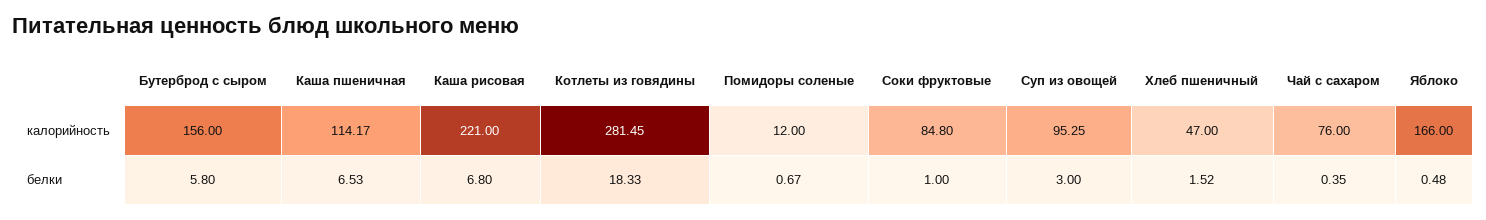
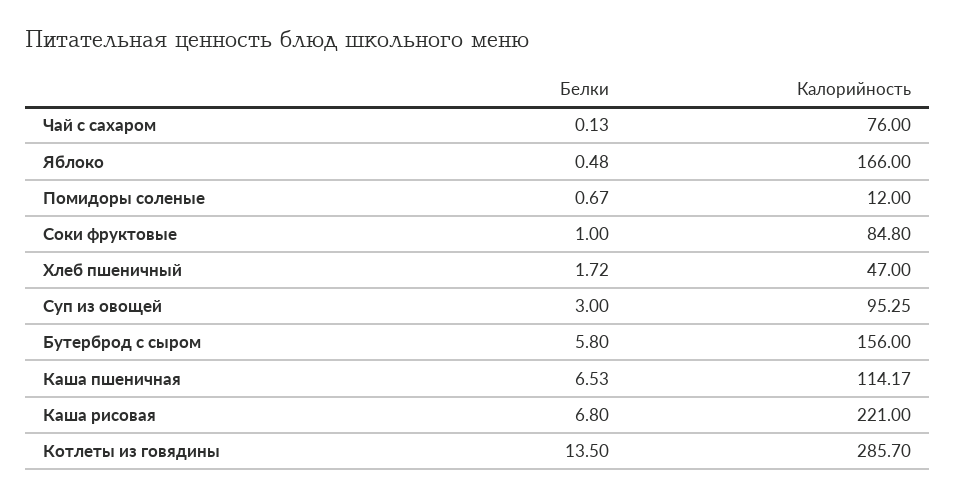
  {
    "Бутерброд с сыром": {
      "калорийность": 156,
      "белки": 5.8
    },
    "Каша пшеничная": {
      "калорийность": 114.17,
      "белки": 6.53
    },
    "Каша рисовая": {
      "калорийность": 221,
      "белки": 6.8
    },
    "Котлеты из говядины": {
-     "калорийность": 281.45,
+     "калорийность": 285.7,
-     "белки": 18.33
+     "белки": 13.5
    },
    "Помидоры соленые": {
      "калорийность": 12,
      "белки": 0.67
    },
    "Соки фруктовые": {
      "калорийность": 84.8,
      "белки": 1
    },
    "Суп из овощей": {
      "калорийность": 95.25,
      "белки": 3
    },
    "Хлеб пшеничный": {
      "калорийность": 47,
-     "белки": 1.52
+     "белки": 1.72
    },
    "Чай с сахаром": {
      "калорийность": 76,
-     "белки": 0.35
+     "белки": 0.13
    },
    "Яблоко": {
      "калорийность": 166,
      "белки": 0.48
    }
  }

